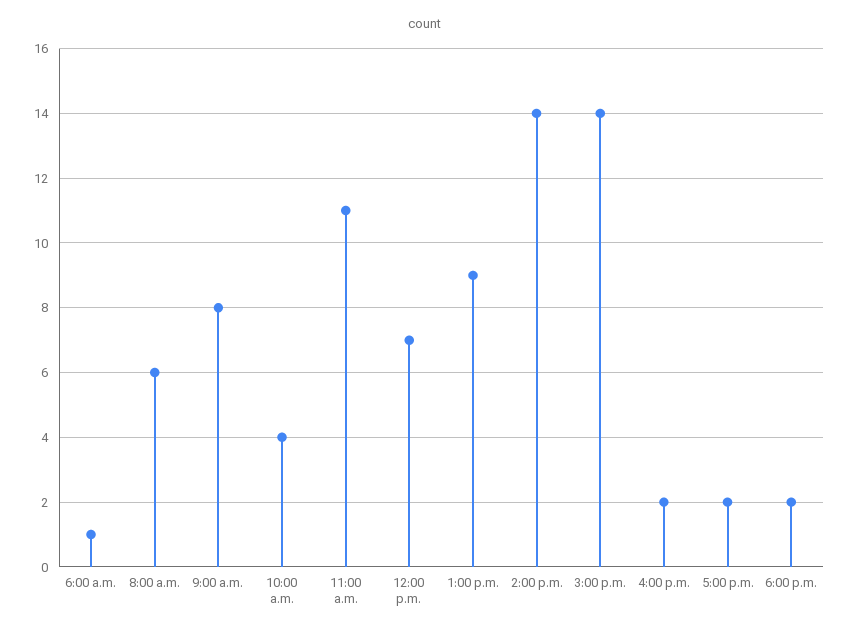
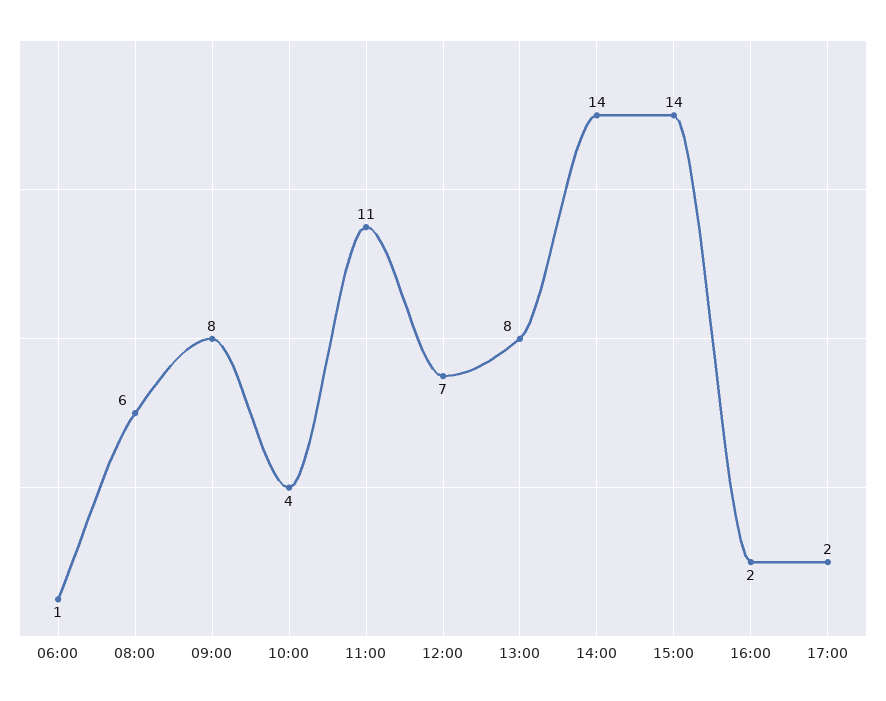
  {
    "6:00 a.m.": 1,
    "8:00 a.m.": 6,
    "9:00 a.m.": 8,
    "10:00 a.m.": 4,
    "11:00 a.m.": 11,
    "12:00 p.m.": 7,
-   "1:00 p.m.": 9,
+   "1:00 p.m.": 8,
    "2:00 p.m.": 14,
    "3:00 p.m.": 14,
    "4:00 p.m.": 2,
-   "5:00 p.m.": 2,
+   "5:00 p.m.": 2
-   "6:00 p.m.": 2
  }

